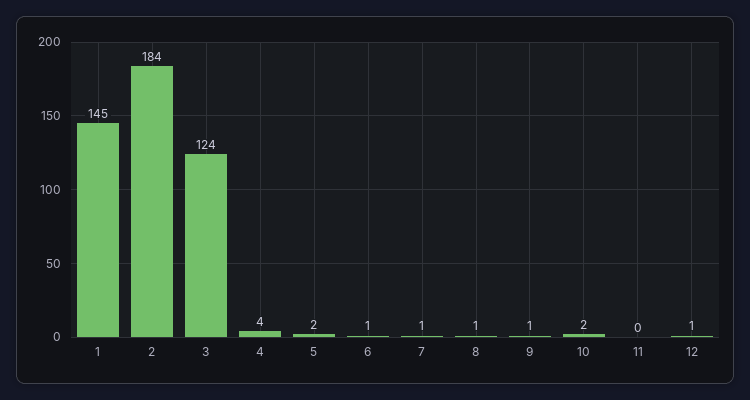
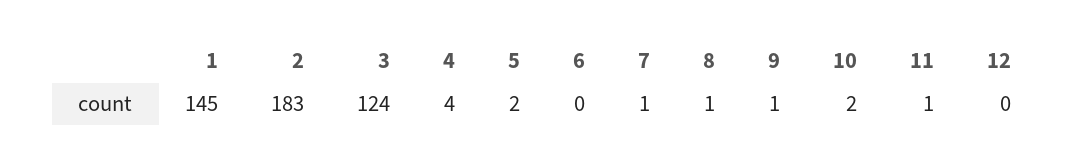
  {
    "1": 145,
-   "2": 184,
+   "2": 183,
    "3": 124,
    "4": 4,
    "5": 2,
-   "6": 1,
+   "6": 0,
    "7": 1,
    "8": 1,
    "9": 1,
    "10": 2,
-   "11": 0,
+   "11": 1,
-   "12": 1
+   "12": 0
  }

